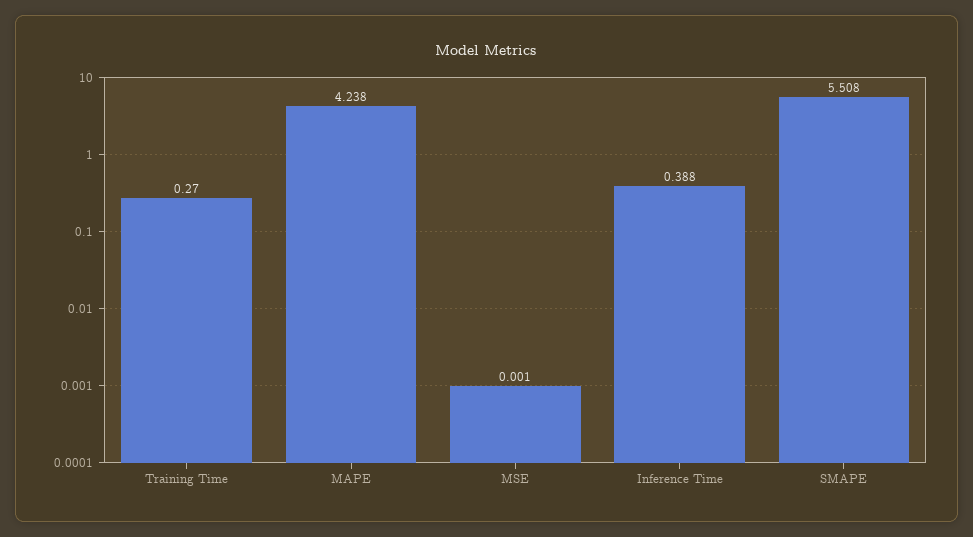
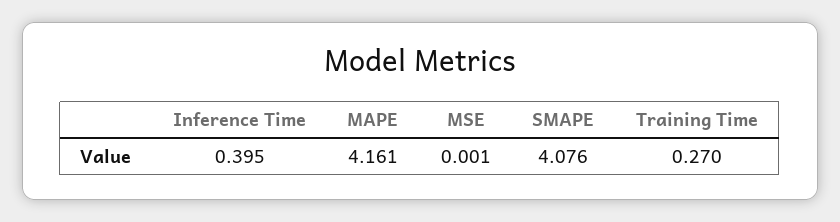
  {
    "Training Time": 0.27,
-   "MAPE": 4.238,
+   "MAPE": 4.161,
    "MSE": 0.001,
-   "Inference Time": 0.388,
+   "Inference Time": 0.395,
-   "SMAPE": 5.508
+   "SMAPE": 4.076
  }

